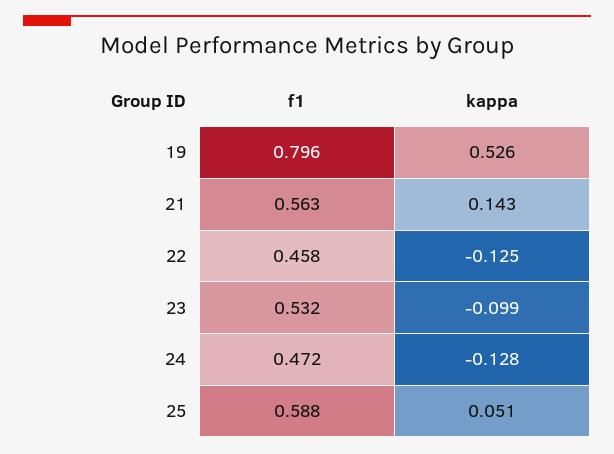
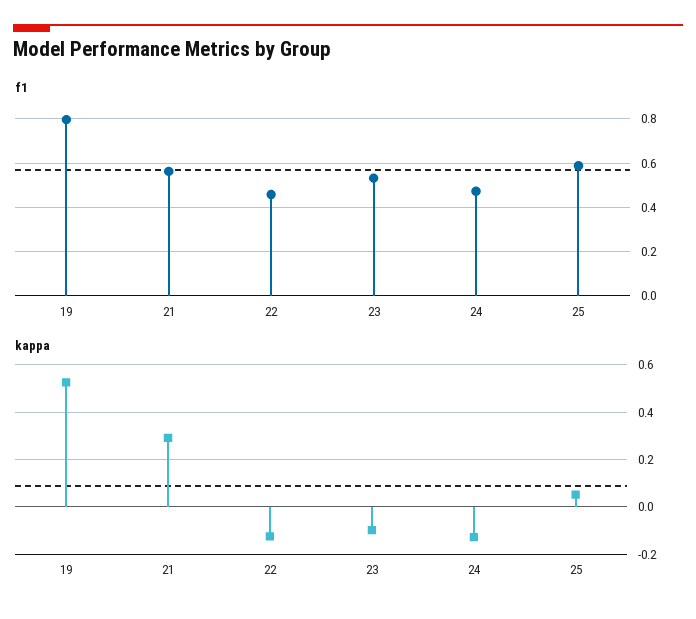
  {
    "f1": {
      "19": 0.796,
      "21": 0.563,
      "22": 0.458,
      "23": 0.532,
      "24": 0.472,
      "25": 0.588
    },
    "kappa": {
      "19": 0.526,
-     "21": 0.143,
+     "21": 0.3,
      "22": -0.125,
      "23": -0.099,
      "24": -0.128,
      "25": 0.051
    }
  }

